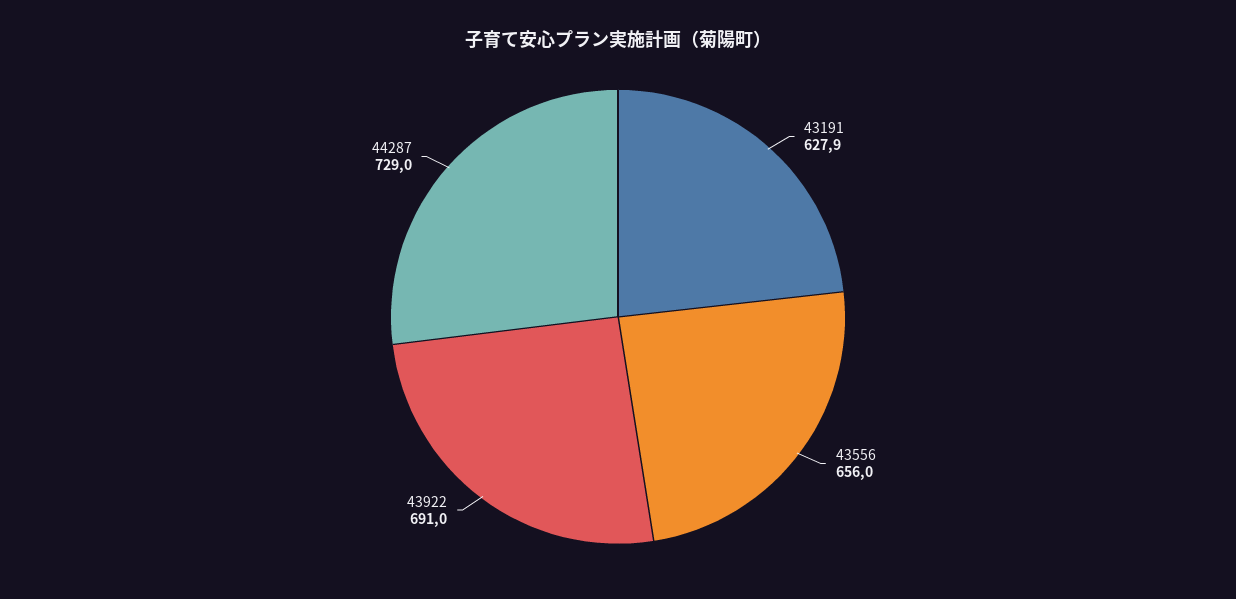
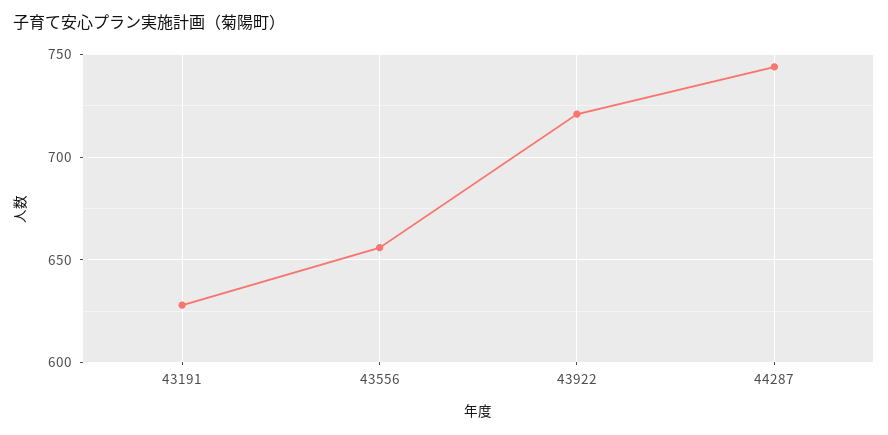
  {
    "43191": 627.9,
    "43556": 656,
-   "43922": 691,
+   "43922": 720,
-   "44287": 729
+   "44287": 745
  }

